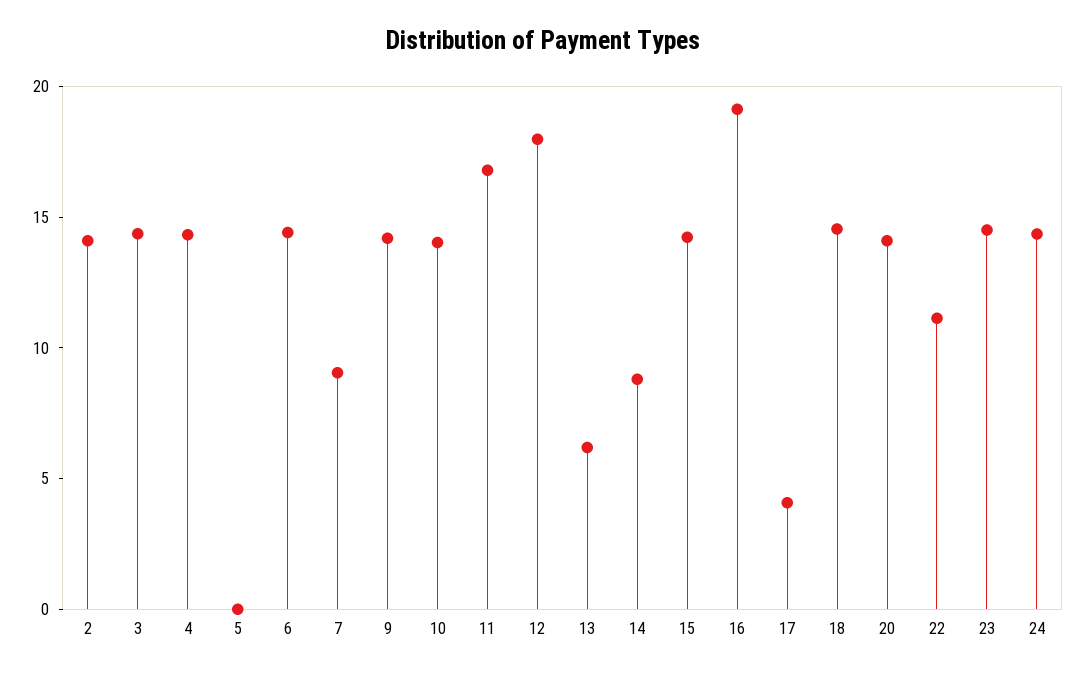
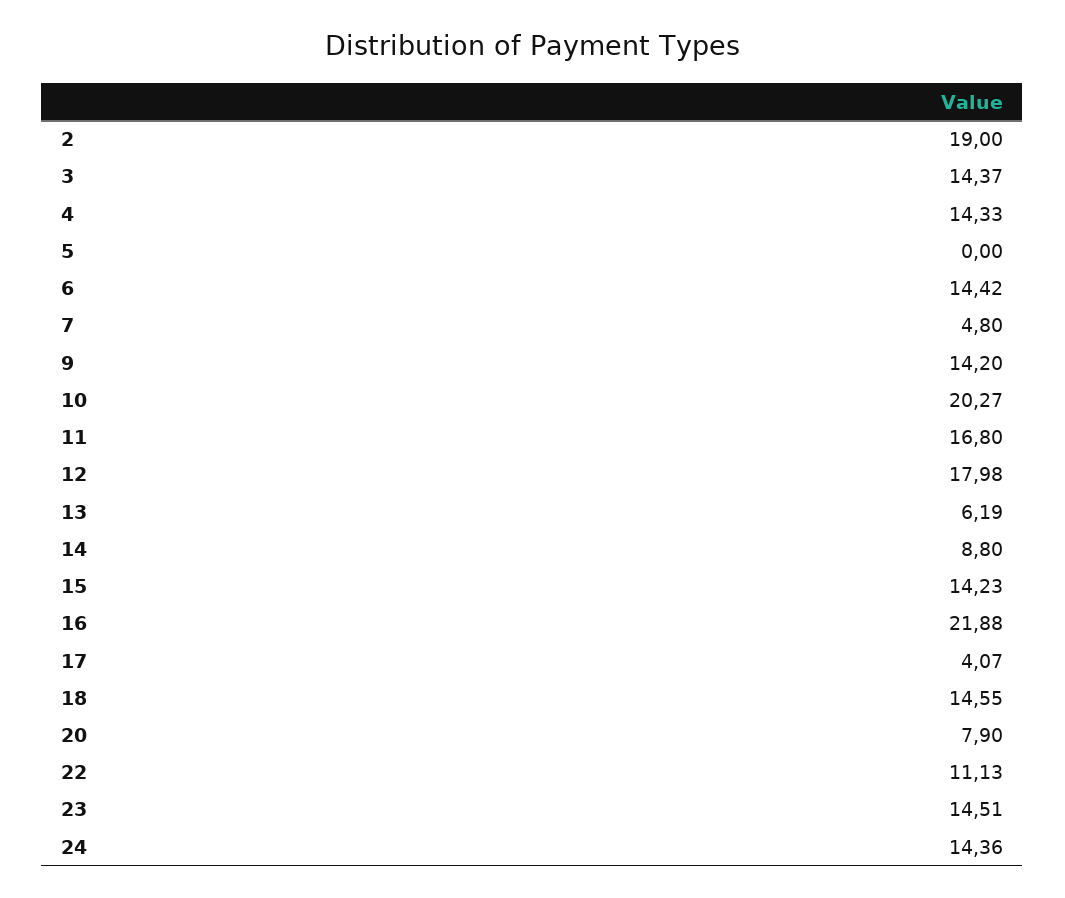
  {
-   "2": 14,
+   "2": 19,
    "3": 14.37,
    "4": 14.33,
    "5": 0,
    "6": 14.42,
-   "7": 9,
+   "7": 4.8,
    "9": 14.2,
-   "10": 14,
+   "10": 20.27,
    "11": 16.8,
    "12": 17.98,
    "13": 6.19,
    "14": 8.8,
    "15": 14.23,
-   "16": 19,
+   "16": 21.88,
    "17": 4.07,
    "18": 14.55,
-   "20": 14,
+   "20": 7.9,
    "22": 11.13,
    "23": 14.51,
    "24": 14.36
  }

